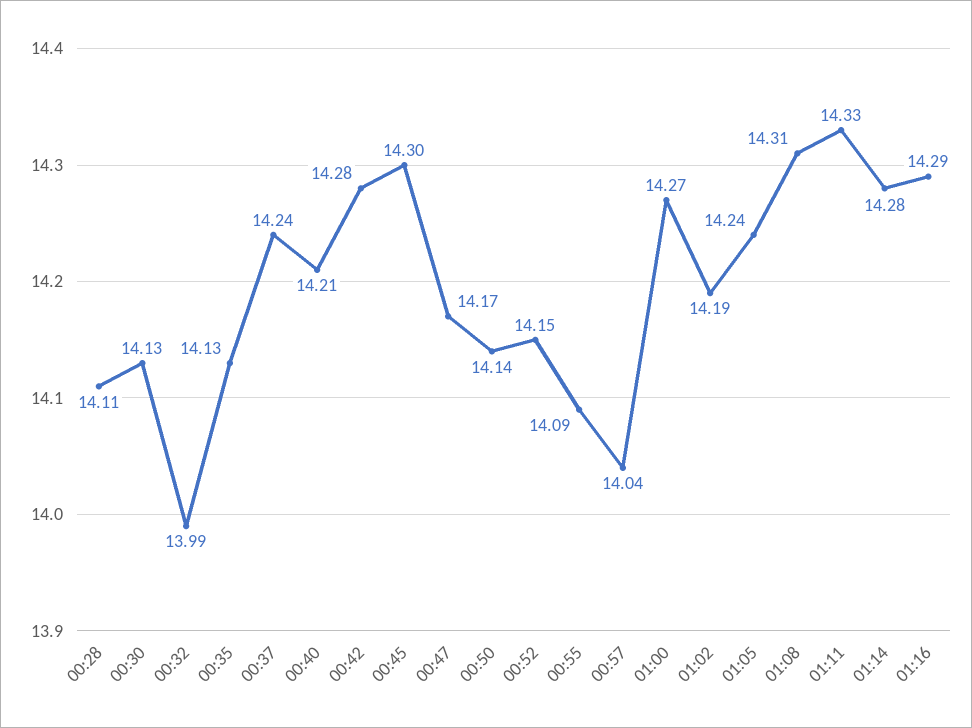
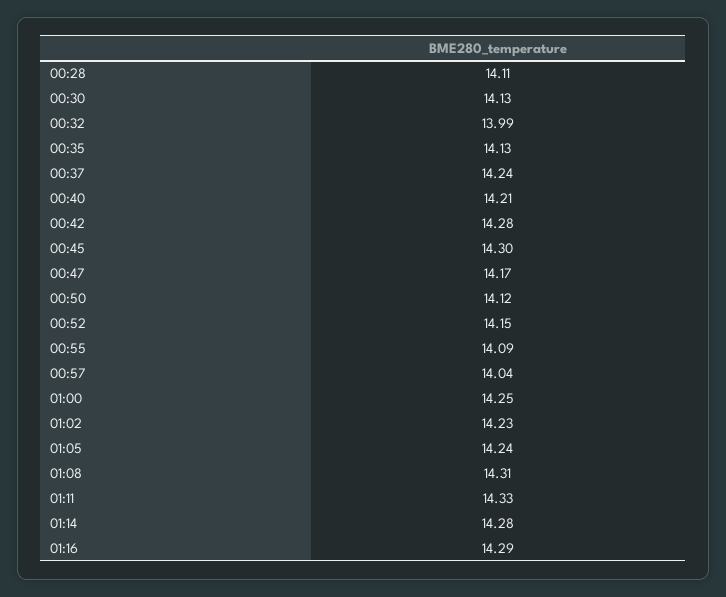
  {
    "00:28": 14.11,
    "00:30": 14.13,
    "00:32": 13.99,
    "00:35": 14.13,
    "00:37": 14.24,
    "00:40": 14.21,
    "00:42": 14.28,
    "00:45": 14.3,
    "00:47": 14.17,
-   "00:50": 14.14,
+   "00:50": 14.12,
    "00:52": 14.15,
    "00:55": 14.09,
    "00:57": 14.04,
-   "01:00": 14.27,
+   "01:00": 14.25,
-   "01:02": 14.19,
+   "01:02": 14.23,
    "01:05": 14.24,
    "01:08": 14.31,
    "01:11": 14.33,
    "01:14": 14.28,
    "01:16": 14.29
  }

